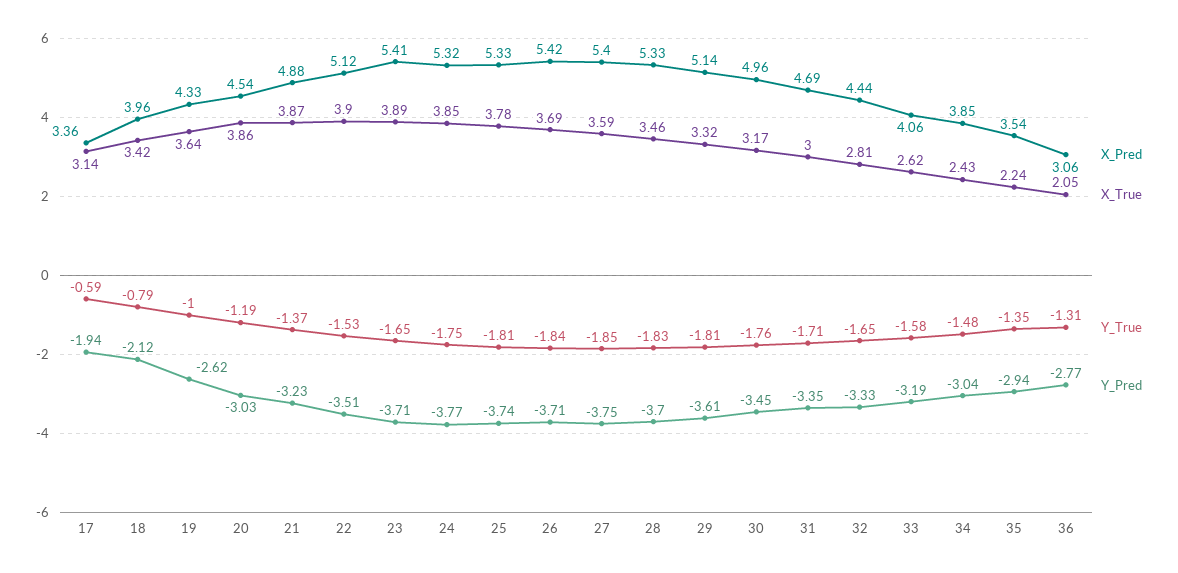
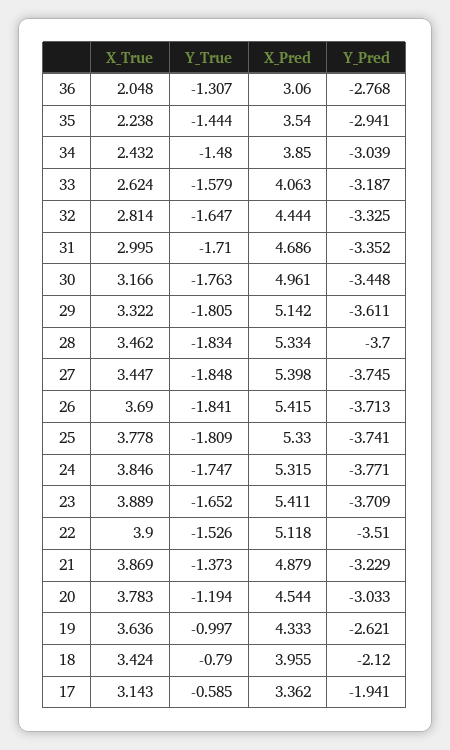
  {
    "X_Pred": {
      "17": 3.362,
      "18": 3.955,
      "19": 4.333,
      "20": 4.544,
      "21": 4.879,
      "22": 5.118,
      "23": 5.411,
      "24": 5.315,
      "25": 5.33,
      "26": 5.415,
      "27": 5.398,
      "28": 5.334,
      "29": 5.142,
      "30": 4.961,
      "31": 4.686,
      "32": 4.444,
      "33": 4.063,
      "34": 3.85,
      "35": 3.54,
      "36": 3.06
    },
    "X_True": {
      "17": 3.143,
      "18": 3.424,
      "19": 3.636,
-     "20": 3.86,
+     "20": 3.783,
      "21": 3.869,
      "22": 3.9,
      "23": 3.889,
      "24": 3.846,
      "25": 3.778,
      "26": 3.69,
-     "27": 3.59,
+     "27": 3.447,
      "28": 3.462,
      "29": 3.322,
      "30": 3.166,
      "31": 2.995,
      "32": 2.814,
      "33": 2.624,
      "34": 2.432,
      "35": 2.238,
      "36": 2.048
    },
    "Y_True": {
      "17": -0.585,
      "18": -0.79,
      "19": -0.997,
      "20": -1.194,
      "21": -1.373,
      "22": -1.526,
      "23": -1.652,
      "24": -1.747,
      "25": -1.809,
      "26": -1.841,
      "27": -1.848,
      "28": -1.834,
      "29": -1.805,
      "30": -1.763,
      "31": -1.71,
      "32": -1.647,
      "33": -1.579,
      "34": -1.48,
-     "35": -1.35,
+     "35": -1.444,
      "36": -1.307
    },
    "Y_Pred": {
      "17": -1.941,
      "18": -2.12,
      "19": -2.621,
      "20": -3.033,
      "21": -3.229,
      "22": -3.51,
      "23": -3.709,
      "24": -3.771,
      "25": -3.741,
      "26": -3.713,
      "27": -3.745,
      "28": -3.7,
      "29": -3.611,
      "30": -3.448,
      "31": -3.352,
      "32": -3.325,
      "33": -3.187,
      "34": -3.039,
      "35": -2.941,
      "36": -2.768
    }
  }

